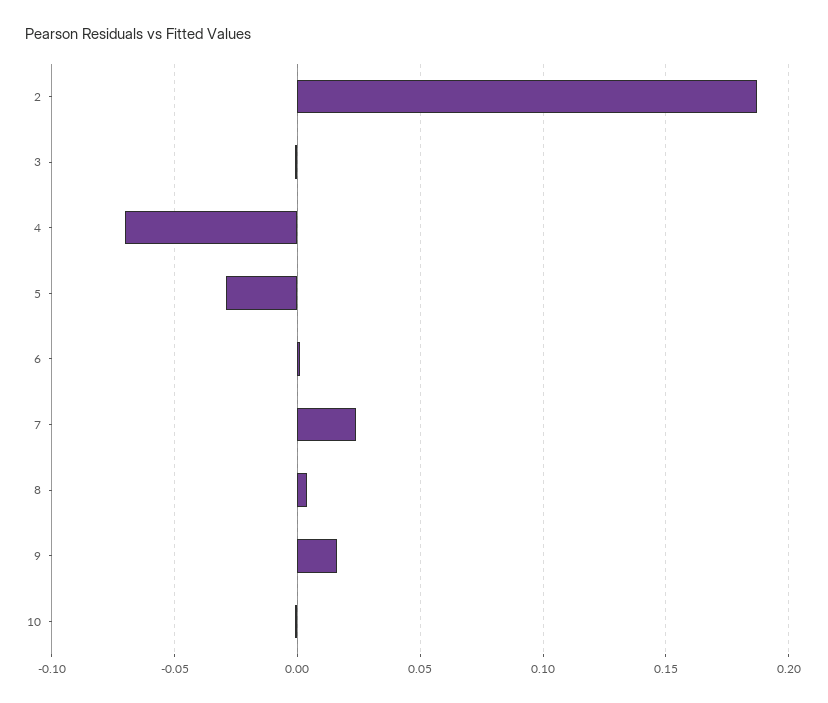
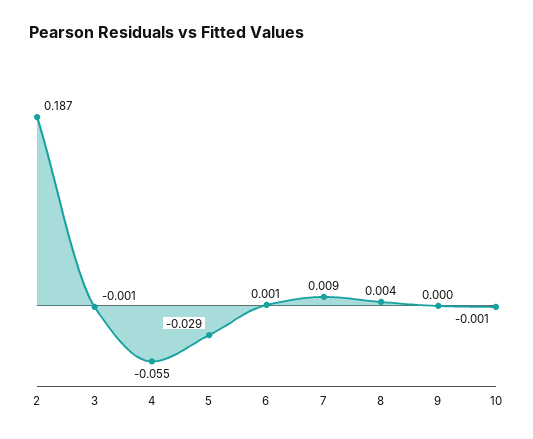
  {
    "2": 0.187,
    "3": -0.001,
-   "4": -0.07,
+   "4": -0.055,
    "5": -0.029,
    "6": 0.001,
-   "7": 0.025,
+   "7": 0.009,
    "8": 0.004,
-   "9": 0.015,
+   "9": 0,
    "10": -0.001
  }

